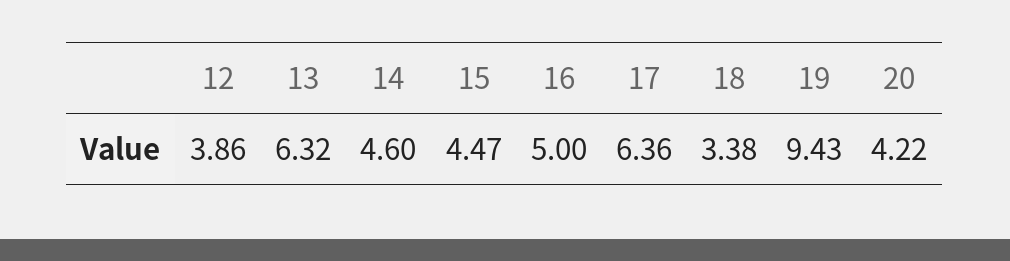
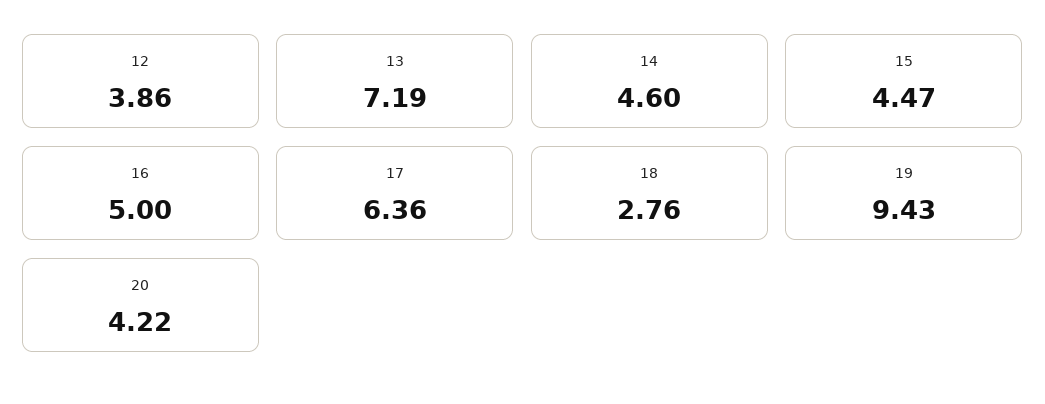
  {
    "12": 3.86,
-   "13": 6.32,
+   "13": 7.19,
    "14": 4.6,
    "15": 4.47,
    "16": 5,
    "17": 6.36,
-   "18": 3.38,
+   "18": 2.76,
    "19": 9.43,
    "20": 4.22
  }

